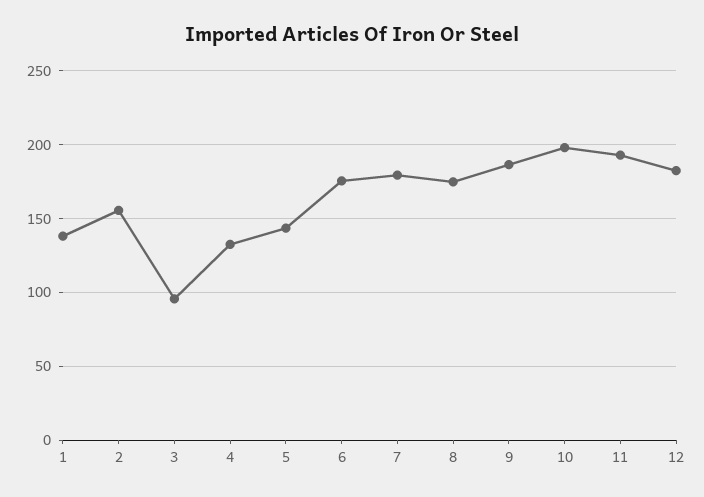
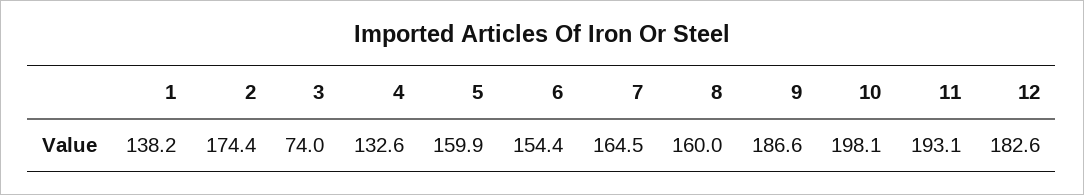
  {
    "1": 138.2,
-   "2": 155,
+   "2": 174.4,
-   "3": 95,
+   "3": 74,
    "4": 132.6,
-   "5": 145,
+   "5": 159.9,
-   "6": 175,
+   "6": 154.4,
-   "7": 180,
+   "7": 164.5,
-   "8": 175,
+   "8": 160,
    "9": 186.6,
    "10": 198.1,
    "11": 193.1,
    "12": 182.6
  }

